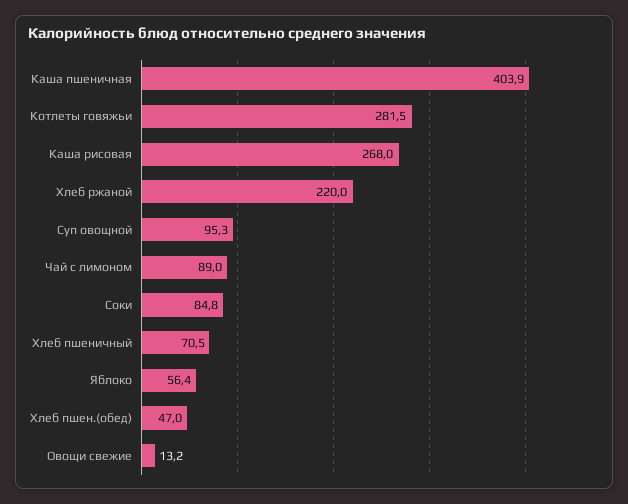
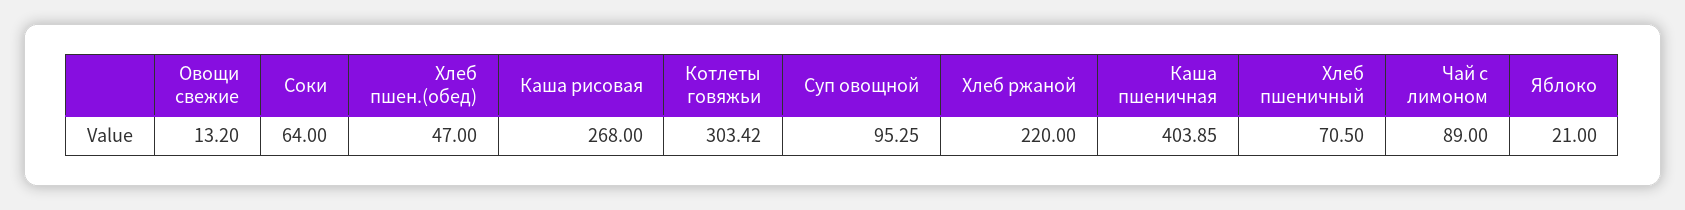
  {
    "Каша пшеничная": 403.85,
-   "Котлеты говяжьи": 281.5,
+   "Котлеты говяжьи": 303.42,
    "Каша рисовая": 268,
    "Хлеб ржаной": 220,
    "Суп овощной": 95.25,
    "Чай с лимоном": 89,
-   "Соки": 84.8,
+   "Соки": 64,
    "Хлеб пшеничный": 70.5,
-   "Яблоко": 56.4,
+   "Яблоко": 21,
    "Хлеб пшен.(обед)": 47,
    "Овощи свежие": 13.2
  }

